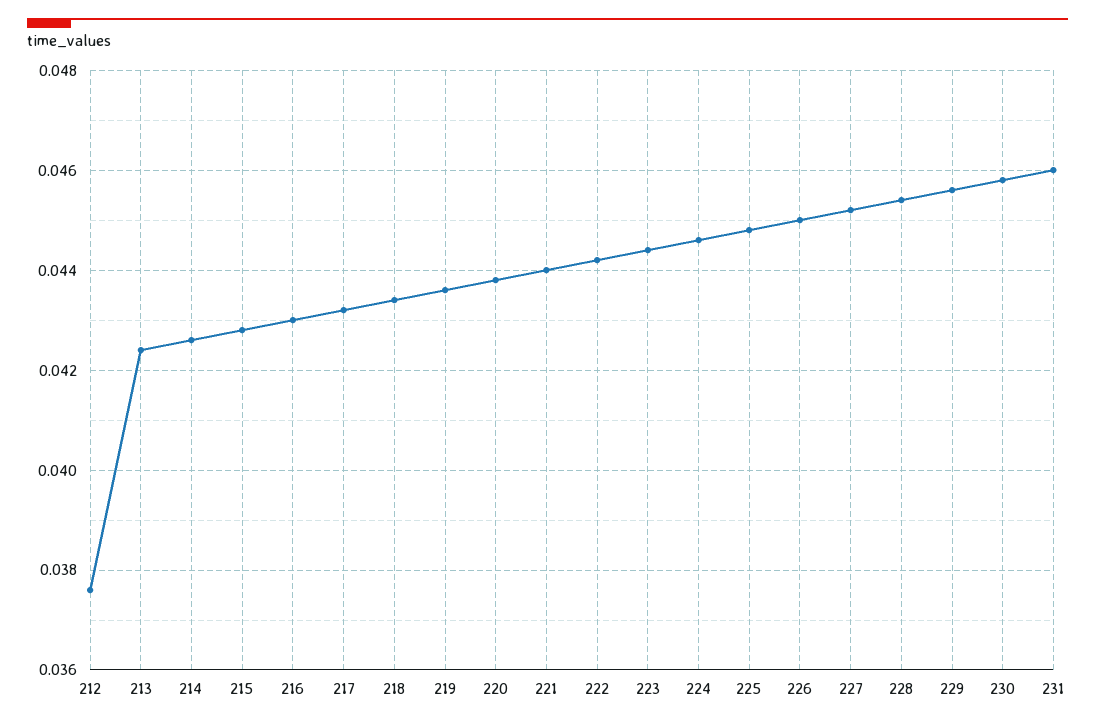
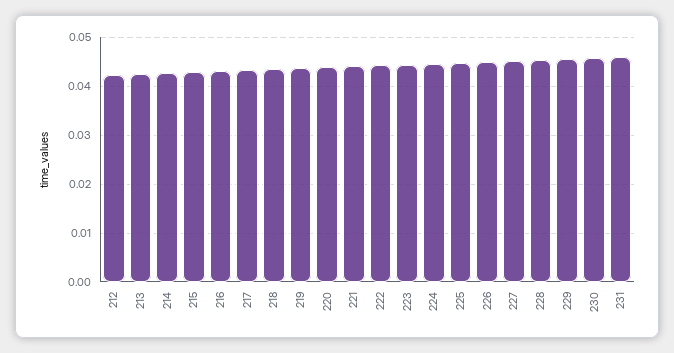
  {
-   "212": 0.0375,
+   "212": 0.042,
    "213": 0.0425,
    "214": 0.0425,
    "215": 0.043,
    "216": 0.043,
    "217": 0.043,
    "218": 0.0435,
    "219": 0.0435,
    "220": 0.044,
    "221": 0.044,
    "222": 0.044,
    "223": 0.0445,
    "224": 0.0445,
    "225": 0.045,
    "226": 0.045,
    "227": 0.045,
    "228": 0.0455,
    "229": 0.0455,
    "230": 0.046,
    "231": 0.046
  }

